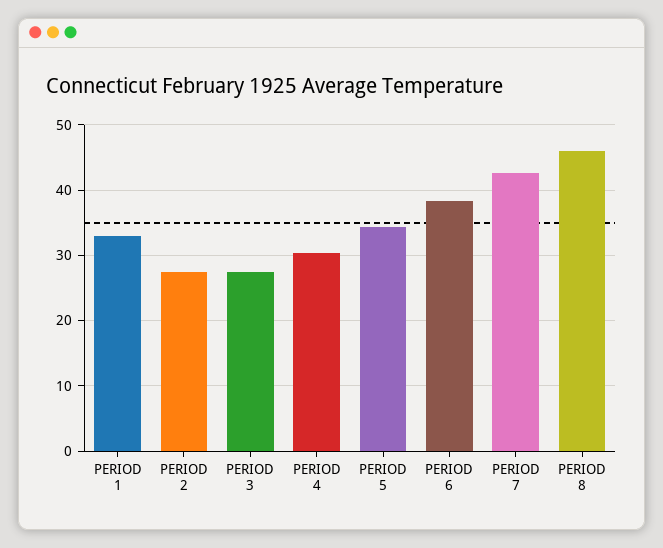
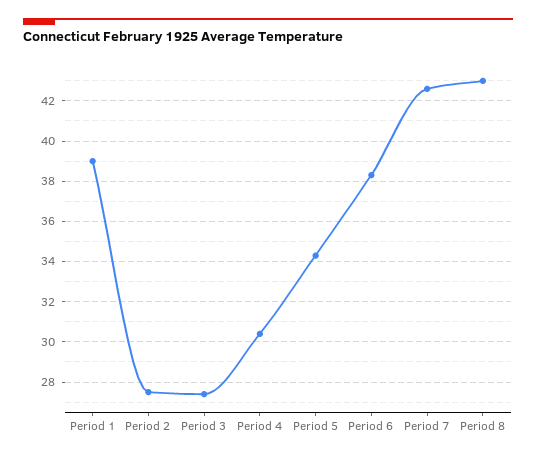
  {
-   "PERIOD 1": 33,
+   "PERIOD 1": 39,
    "PERIOD 2": 27.5,
    "PERIOD 3": 27.5,
    "PERIOD 4": 30.5,
    "PERIOD 5": 34.5,
    "PERIOD 6": 38.5,
    "PERIOD 7": 42.5,
-   "PERIOD 8": 46
+   "PERIOD 8": 43
  }

